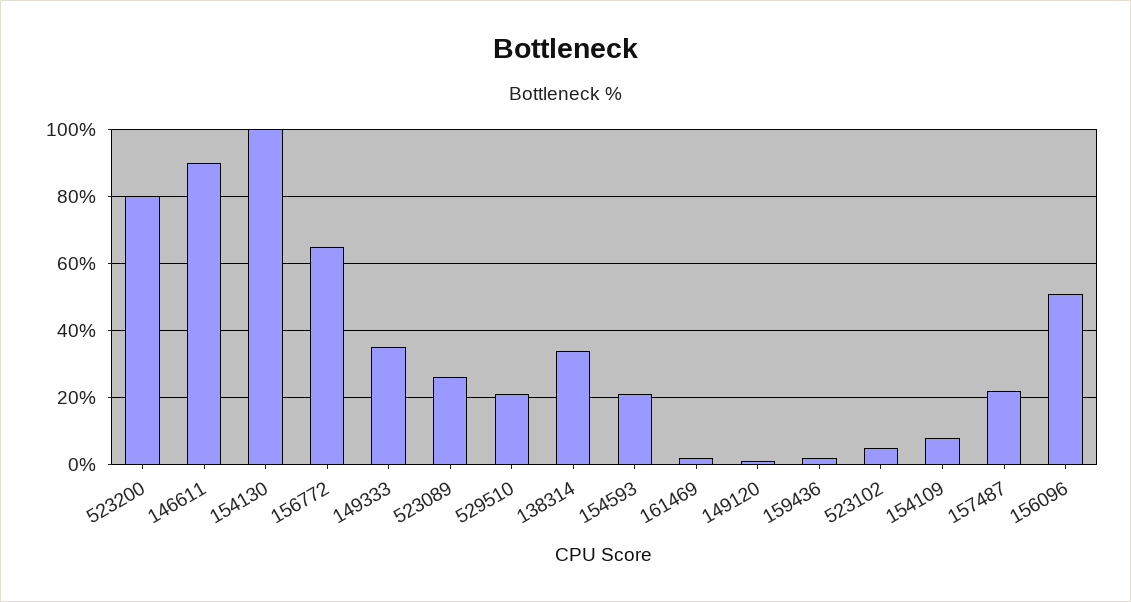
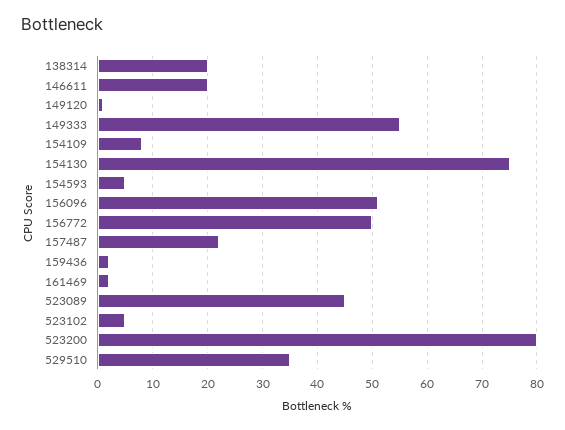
  {
    "523200": 80,
-   "146611": 90,
+   "146611": 20,
-   "154130": 100,
+   "154130": 75,
-   "156772": 65,
+   "156772": 50,
-   "149333": 35,
+   "149333": 55,
-   "523089": 25,
+   "523089": 45,
-   "529510": 20,
+   "529510": 35,
-   "138314": 35,
+   "138314": 20,
-   "154593": 20,
+   "154593": 5,
    "161469": 0,
    "149120": 0,
    "159436": 0,
    "523102": 5,
    "154109": 10,
    "157487": 20,
    "156096": 50
  }

